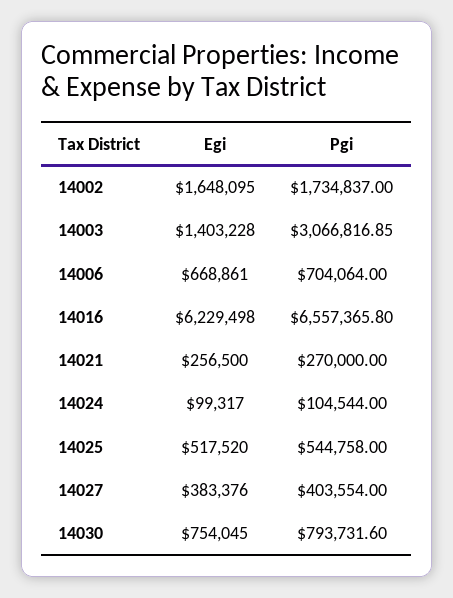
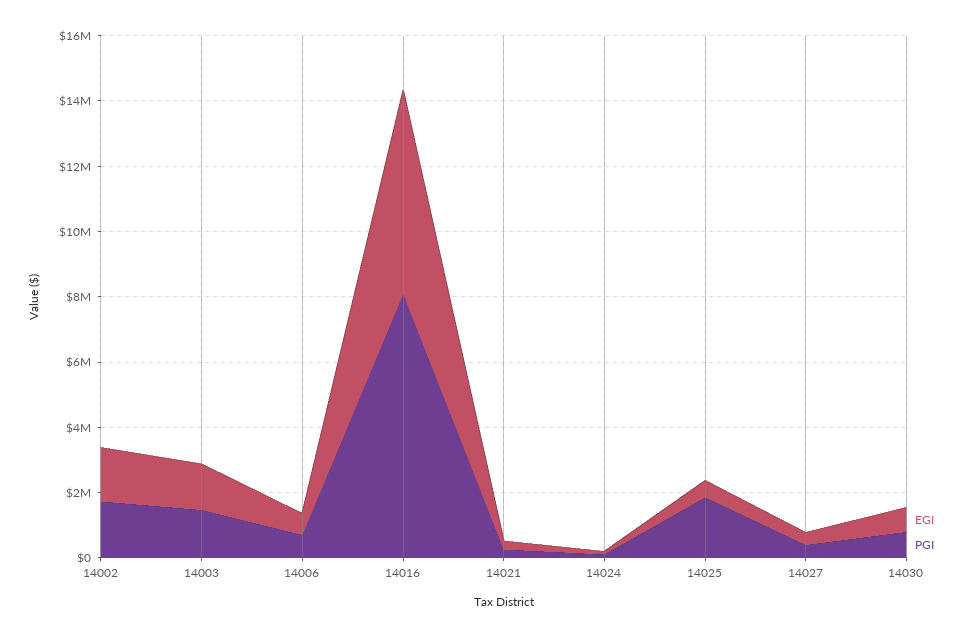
  {
    "Egi": {
      "14002": 1648095,
      "14003": 1403228,
      "14006": 668861,
      "14016": 6229498,
      "14021": 256500,
      "14024": 99317,
      "14025": 517520,
      "14027": 383376,
      "14030": 754045
    },
    "Pgi": {
      "14002": 1734837,
-     "14003": 3066816.85,
+     "14003": 1500000,
      "14006": 704064,
-     "14016": 6557365.8,
+     "14016": 8000000,
      "14021": 270000,
      "14024": 104544,
-     "14025": 544758,
+     "14025": 2000000,
      "14027": 403554,
      "14030": 793731.6
    }
  }

